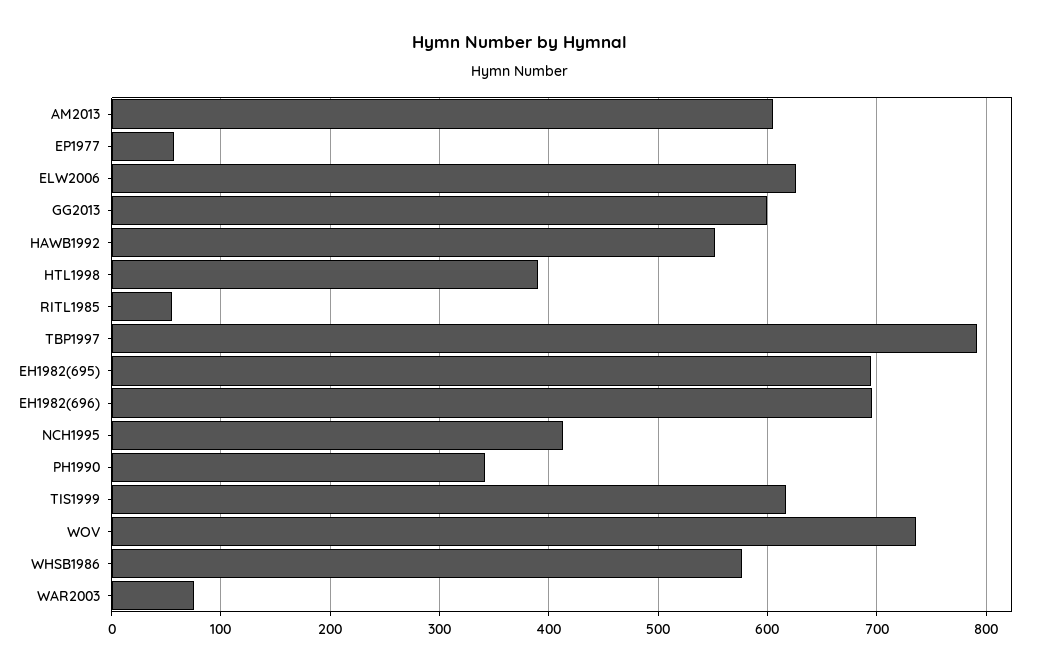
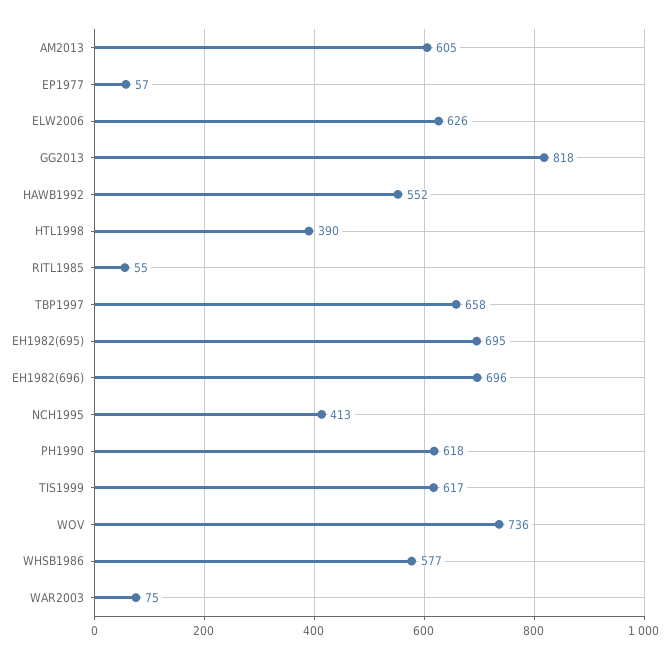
  {
    "AM2013": 605,
    "EP1977": 57,
    "ELW2006": 626,
-   "GG2013": 600,
+   "GG2013": 818,
    "HAWB1992": 552,
    "HTL1998": 390,
    "RITL1985": 55,
-   "TBP1997": 790,
+   "TBP1997": 658,
    "EH1982(695)": 695,
    "EH1982(696)": 696,
    "NCH1995": 413,
-   "PH1990": 340,
+   "PH1990": 618,
    "TIS1999": 617,
    "WOV": 736,
    "WHSB1986": 577,
    "WAR2003": 75
  }

